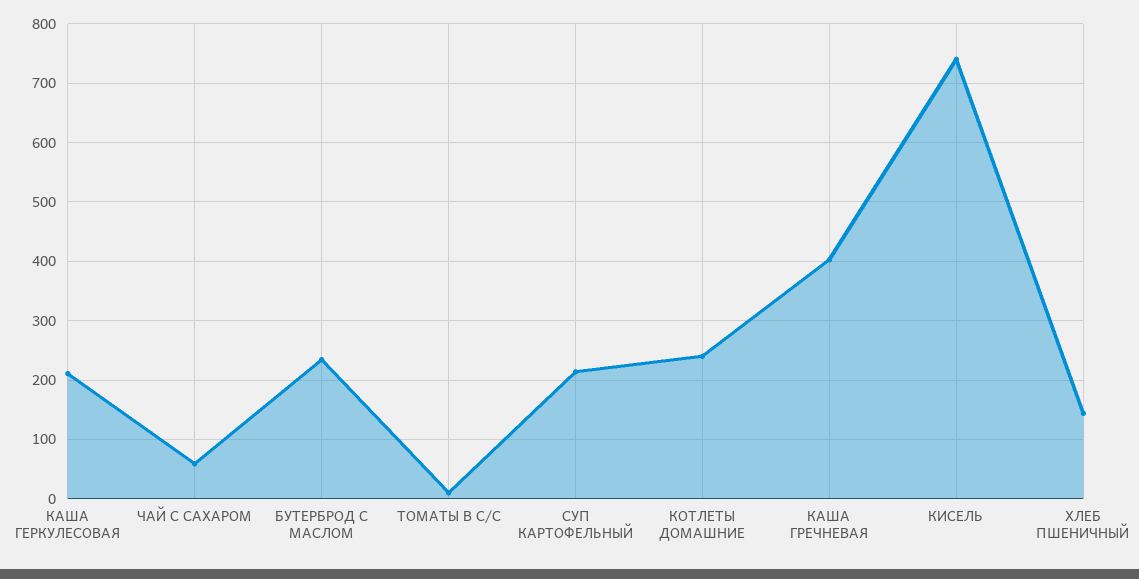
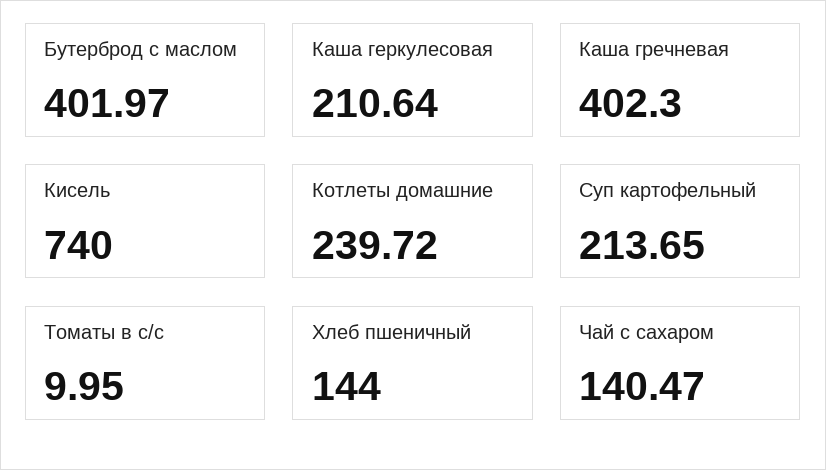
  {
    "КАША ГЕРКУЛЕСОВАЯ": 210.64,
-   "ЧАЙ С САХАРОМ": 60,
+   "ЧАЙ С САХАРОМ": 140.47,
-   "БУТЕРБРОД С МАСЛОМ": 240,
+   "БУТЕРБРОД С МАСЛОМ": 401.97,
    "ТОМАТЫ В С/С": 9.95,
    "СУП КАРТОФЕЛЬНЫЙ": 213.65,
    "КОТЛЕТЫ ДОМАШНИЕ": 239.72,
    "КАША ГРЕЧНЕВАЯ": 402.3,
    "КИСЕЛЬ": 740,
    "ХЛЕБ ПШЕНИЧНЫЙ": 144
  }

